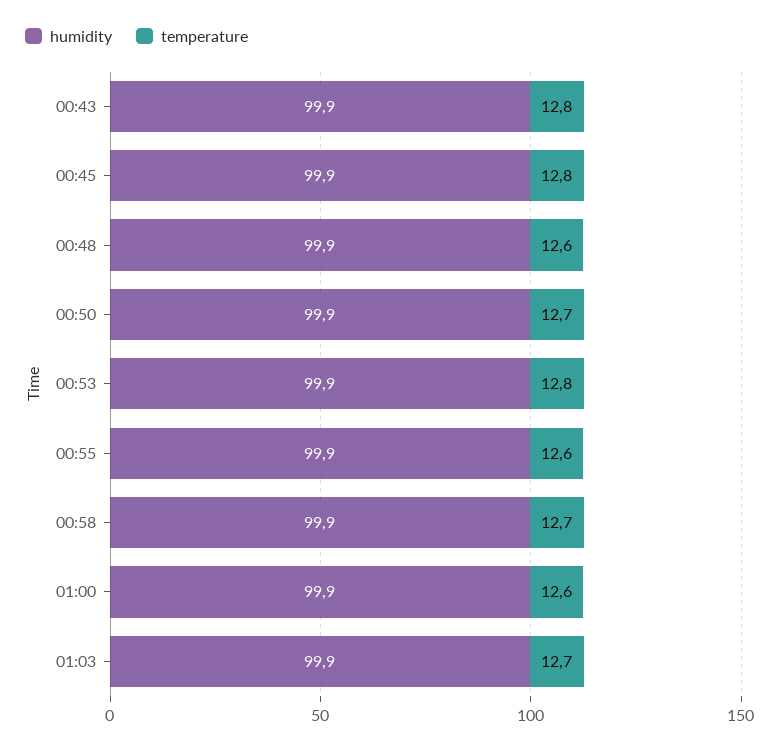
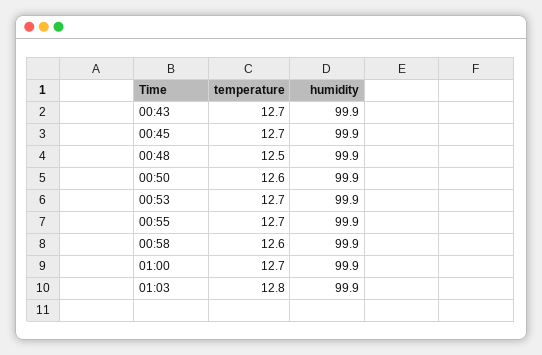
  {
    "humidity": {
      "00:43": 99.9,
      "00:45": 99.9,
      "00:48": 99.9,
      "00:50": 99.9,
      "00:53": 99.9,
      "00:55": 99.9,
      "00:58": 99.9,
      "01:00": 99.9,
      "01:03": 99.9
    },
    "temperature": {
-     "00:43": 12.8,
+     "00:43": 12.7,
-     "00:45": 12.8,
+     "00:45": 12.7,
-     "00:48": 12.6,
+     "00:48": 12.5,
-     "00:50": 12.7,
+     "00:50": 12.6,
-     "00:53": 12.8,
+     "00:53": 12.7,
-     "00:55": 12.6,
+     "00:55": 12.7,
-     "00:58": 12.7,
+     "00:58": 12.6,
-     "01:00": 12.6,
+     "01:00": 12.7,
-     "01:03": 12.7
+     "01:03": 12.8
    }
  }

